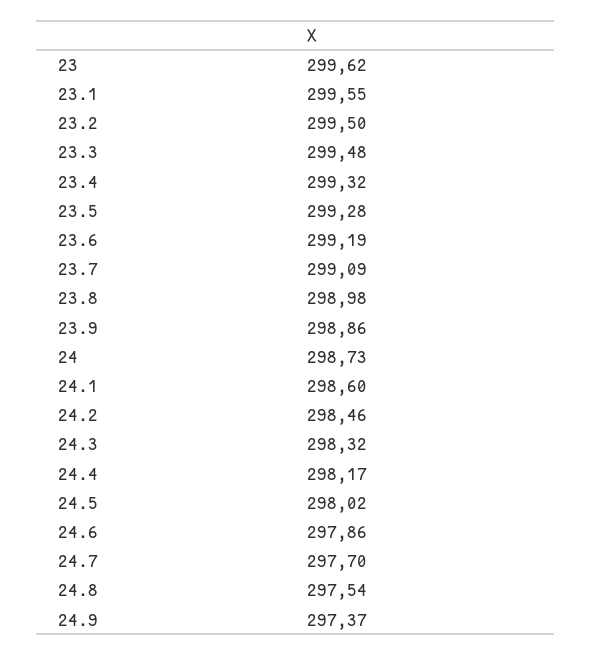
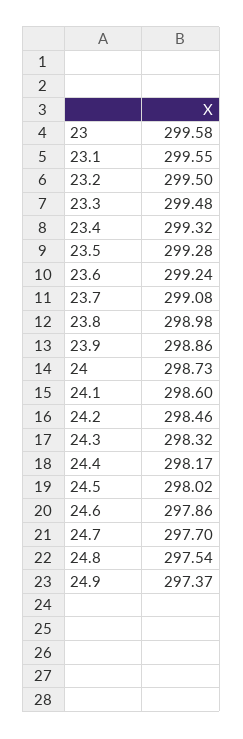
  {
-   "23": 299.62,
+   "23": 299.58,
    "23.1": 299.55,
    "23.2": 299.5,
    "23.3": 299.48,
    "23.4": 299.32,
    "23.5": 299.28,
-   "23.6": 299.19,
+   "23.6": 299.24,
-   "23.7": 299.09,
+   "23.7": 299.08,
    "23.8": 298.98,
    "23.9": 298.86,
    "24": 298.73,
    "24.1": 298.6,
    "24.2": 298.46,
    "24.3": 298.32,
    "24.4": 298.17,
    "24.5": 298.02,
    "24.6": 297.86,
    "24.7": 297.7,
    "24.8": 297.54,
    "24.9": 297.37
  }

